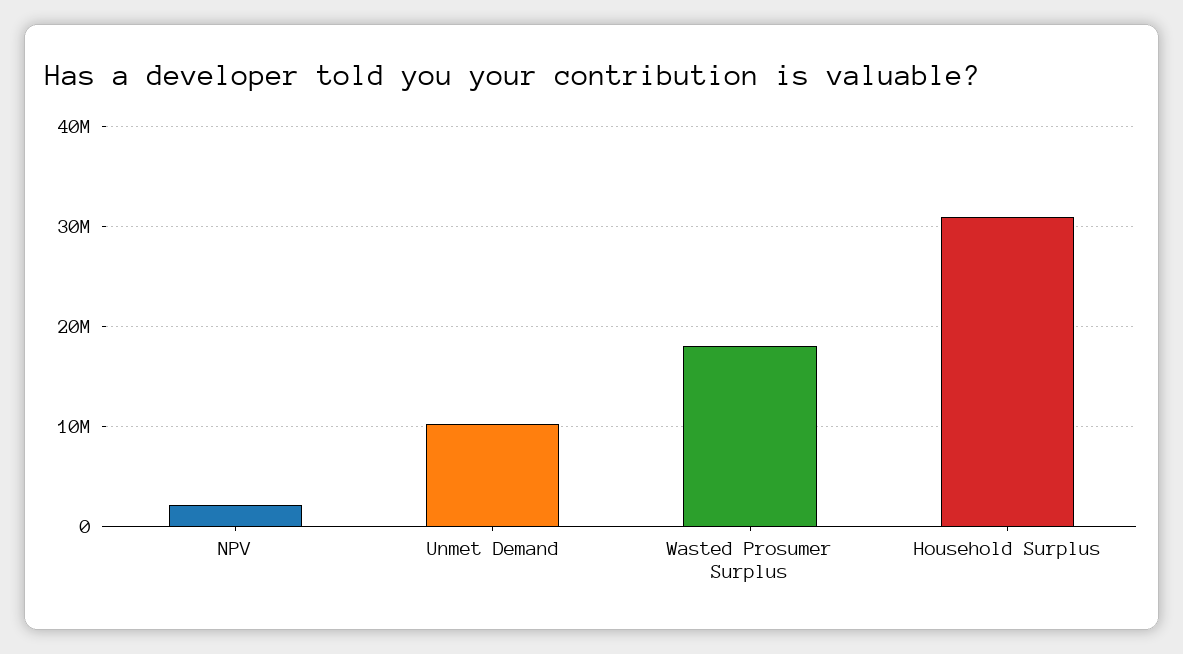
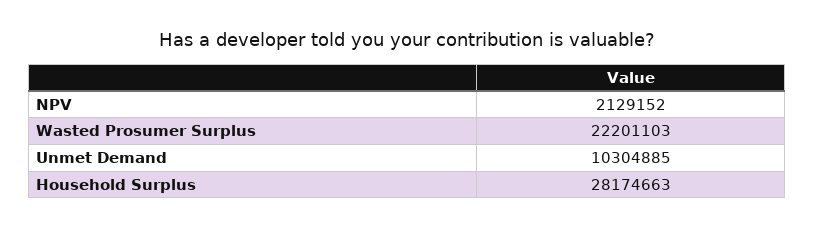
  {
    "NPV": 2129152,
    "Unmet Demand": 10304885,
-   "Wasted Prosumer Surplus": 18000000,
+   "Wasted Prosumer Surplus": 22201103,
-   "Household Surplus": 31000000
+   "Household Surplus": 28174663
  }

